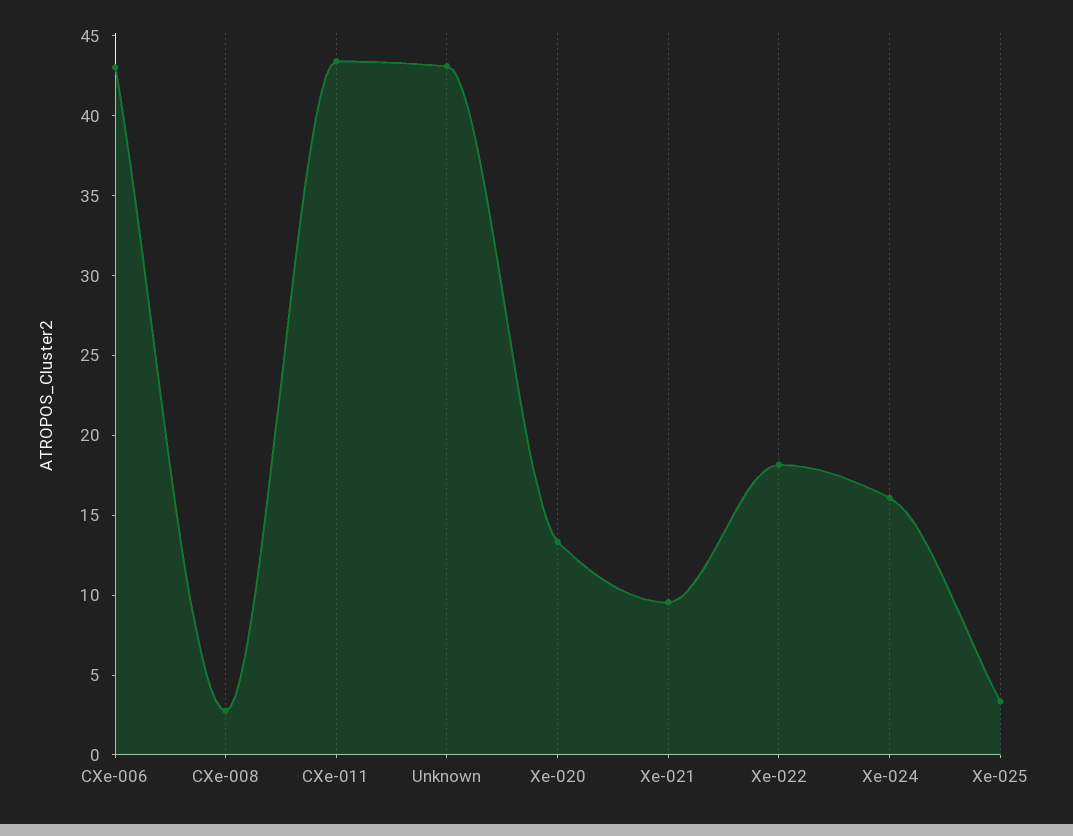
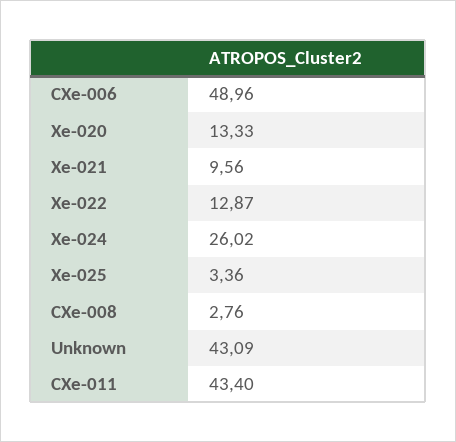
  {
-   "CXe-006": 43,
+   "CXe-006": 48.96,
    "CXe-008": 2.76,
    "CXe-011": 43.4,
    "Unknown": 43.09,
    "Xe-020": 13.33,
    "Xe-021": 9.56,
-   "Xe-022": 18,
+   "Xe-022": 12.87,
-   "Xe-024": 16,
+   "Xe-024": 26.02,
    "Xe-025": 3.36
  }

